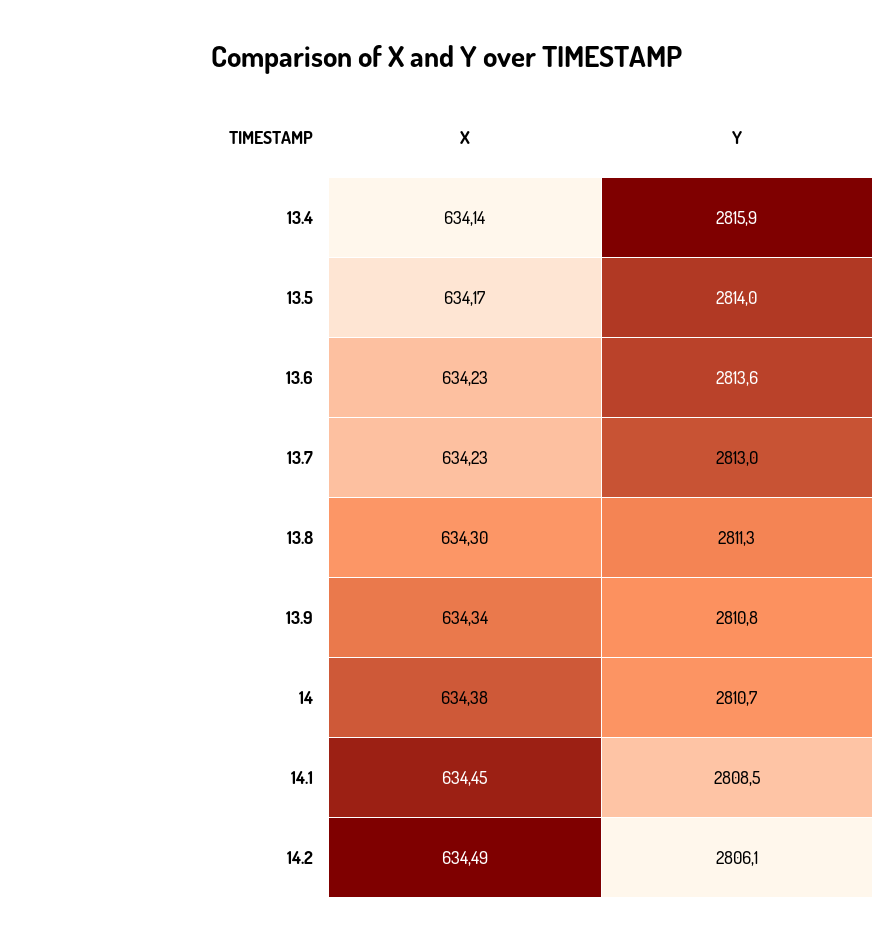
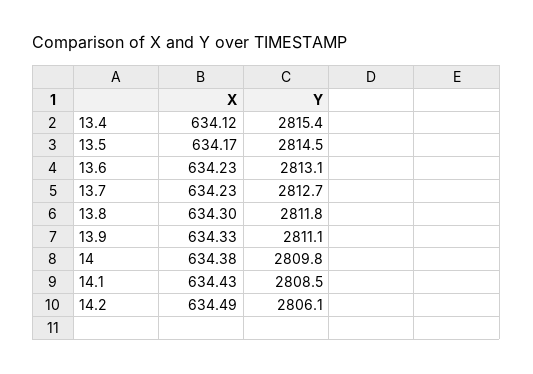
  {
    "X": {
-     "13.4": 634.14,
+     "13.4": 634.12,
      "13.5": 634.17,
      "13.6": 634.23,
      "13.7": 634.23,
      "13.8": 634.3,
-     "13.9": 634.34,
+     "13.9": 634.33,
      "14": 634.38,
-     "14.1": 634.45,
+     "14.1": 634.43,
      "14.2": 634.49
    },
    "Y": {
-     "13.4": 2815.9,
+     "13.4": 2815.4,
-     "13.5": 2814,
+     "13.5": 2814.5,
-     "13.6": 2813.6,
+     "13.6": 2813.1,
-     "13.7": 2813,
+     "13.7": 2812.7,
-     "13.8": 2811.3,
+     "13.8": 2811.8,
-     "13.9": 2810.8,
+     "13.9": 2811.1,
-     "14": 2810.7,
+     "14": 2809.8,
      "14.1": 2808.5,
      "14.2": 2806.1
    }
  }

